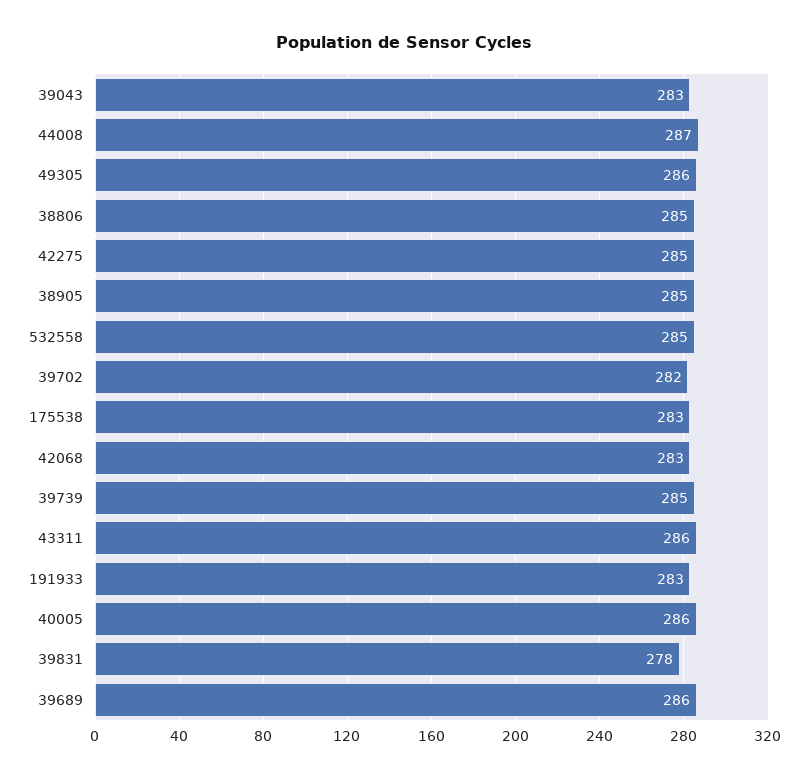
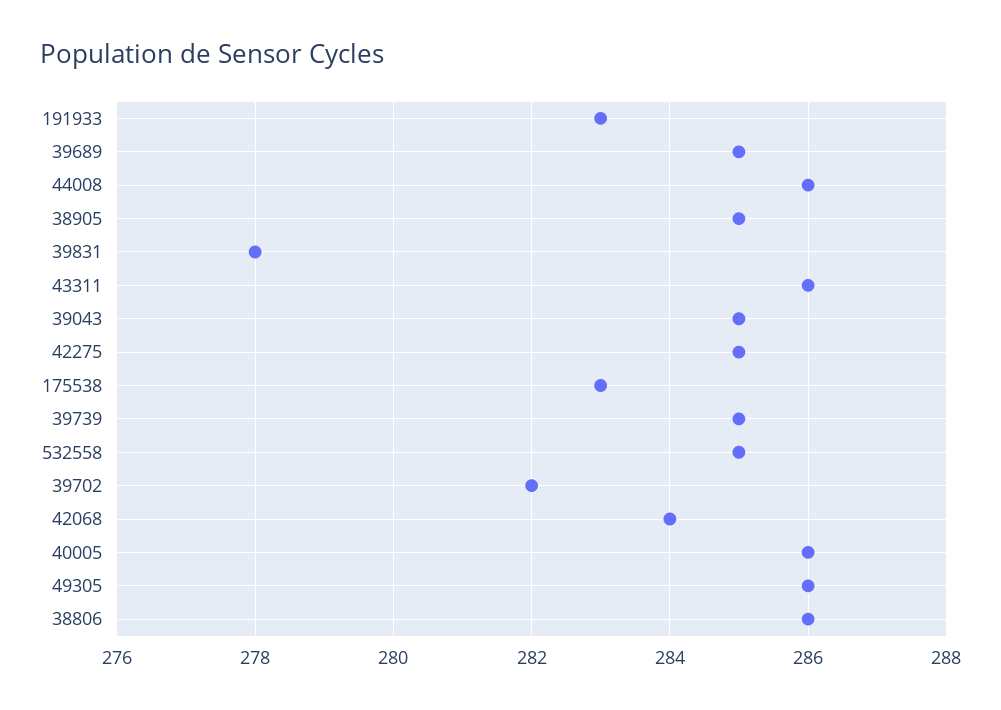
  {
-   "39043": 283,
+   "39043": 285,
-   "44008": 287,
+   "44008": 286,
    "49305": 286,
-   "38806": 285,
+   "38806": 286,
    "42275": 285,
    "38905": 285,
    "532558": 285,
    "39702": 282,
    "175538": 283,
-   "42068": 283,
+   "42068": 284,
    "39739": 285,
    "43311": 286,
    "191933": 283,
    "40005": 286,
    "39831": 278,
-   "39689": 286
+   "39689": 285
  }

